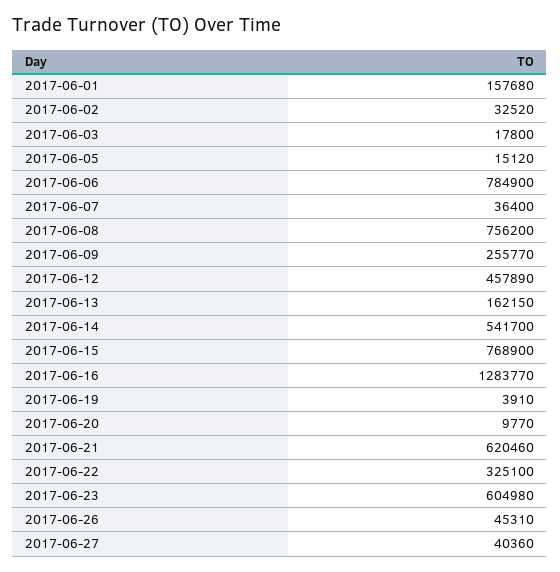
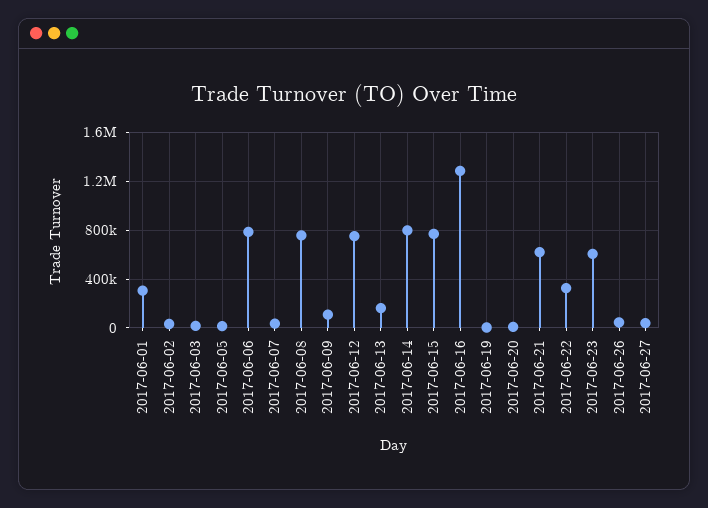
  {
-   "2017-06-01": 157680,
+   "2017-06-01": 300000,
    "2017-06-02": 32520,
    "2017-06-03": 17800,
    "2017-06-05": 15120,
    "2017-06-06": 784900,
    "2017-06-07": 36400,
    "2017-06-08": 756200,
-   "2017-06-09": 255770,
+   "2017-06-09": 100000,
-   "2017-06-12": 457890,
+   "2017-06-12": 750000,
    "2017-06-13": 162150,
-   "2017-06-14": 541700,
+   "2017-06-14": 800000,
    "2017-06-15": 768900,
    "2017-06-16": 1283770,
    "2017-06-19": 3910,
    "2017-06-20": 9770,
    "2017-06-21": 620460,
    "2017-06-22": 325100,
    "2017-06-23": 604980,
    "2017-06-26": 45310,
    "2017-06-27": 40360
  }

